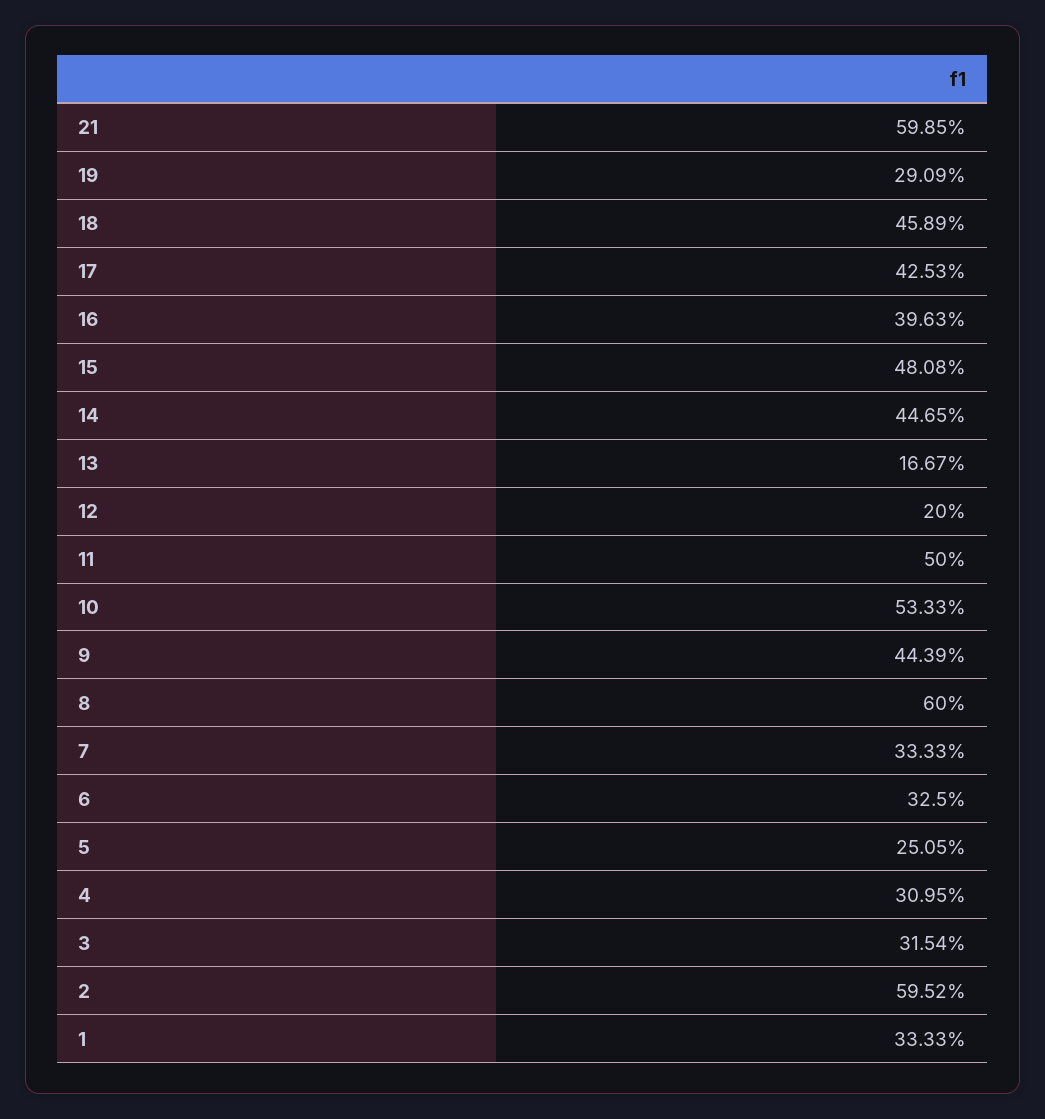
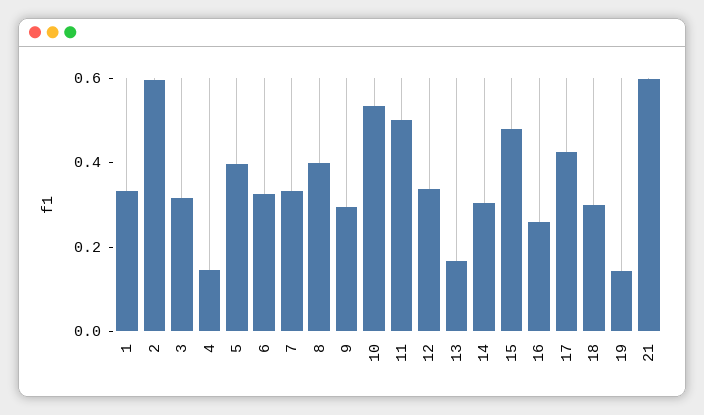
  {
    "21": 0.5985,
-   "19": 0.2909,
+   "19": 0.15,
-   "18": 0.4589,
+   "18": 0.3,
    "17": 0.4253,
-   "16": 0.3963,
+   "16": 0.25,
    "15": 0.4808,
-   "14": 0.4465,
+   "14": 0.3,
    "13": 0.1667,
-   "12": 0.2,
+   "12": 0.35,
    "11": 0.5,
    "10": 0.5333,
-   "9": 0.4439,
+   "9": 0.3,
-   "8": 0.6,
+   "8": 0.4,
    "7": 0.3333,
    "6": 0.325,
-   "5": 0.2505,
+   "5": 0.4,
-   "4": 0.3095,
+   "4": 0.15,
    "3": 0.3154,
    "2": 0.5952,
    "1": 0.3333
  }

